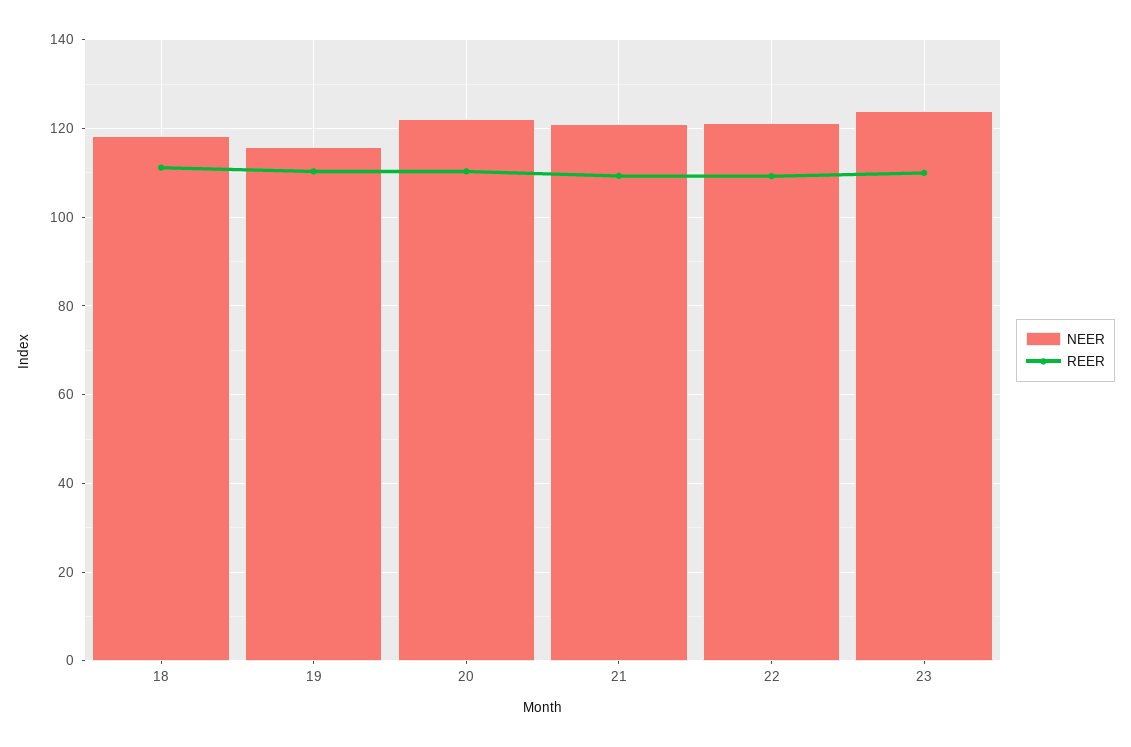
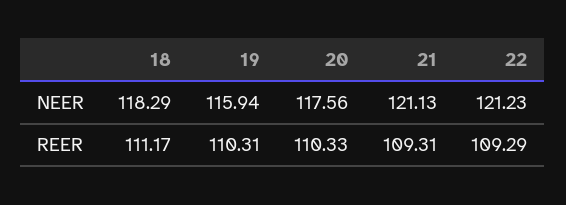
  {
    "NEER": {
      "18": 118.29,
      "19": 115.94,
-     "20": 122,
+     "20": 117.56,
      "21": 121.13,
-     "22": 121.23,
+     "22": 121.23
-     "23": 124
    },
    "REER": {
      "18": 111.17,
      "19": 110.31,
      "20": 110.33,
      "21": 109.31,
-     "22": 109.29,
+     "22": 109.29
-     "23": 110
    }
  }

